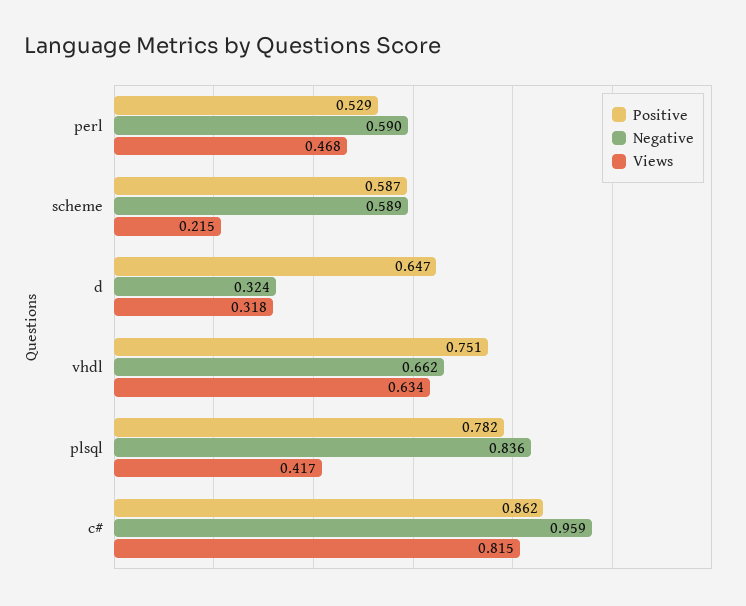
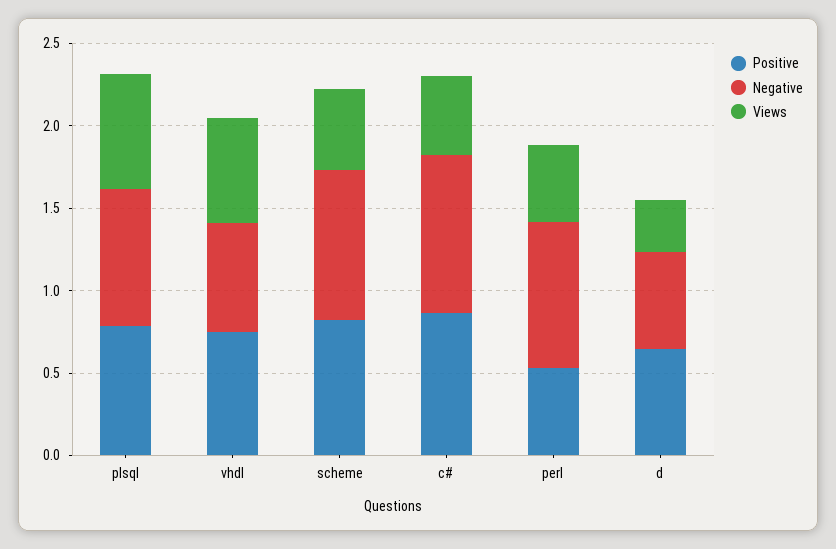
  {
    "Positive": {
      "perl": 0.529,
-     "scheme": 0.587,
+     "scheme": 0.8,
      "d": 0.647,
      "vhdl": 0.751,
      "plsql": 0.782,
      "c#": 0.862
    },
    "Negative": {
-     "perl": 0.59,
+     "perl": 0.9,
-     "scheme": 0.589,
+     "scheme": 0.9,
-     "d": 0.324,
+     "d": 0.6,
      "vhdl": 0.662,
      "plsql": 0.836,
      "c#": 0.959
    },
    "Views": {
      "perl": 0.468,
-     "scheme": 0.215,
+     "scheme": 0.5,
      "d": 0.318,
      "vhdl": 0.634,
-     "plsql": 0.417,
+     "plsql": 0.7,
-     "c#": 0.815
+     "c#": 0.5
    }
  }

